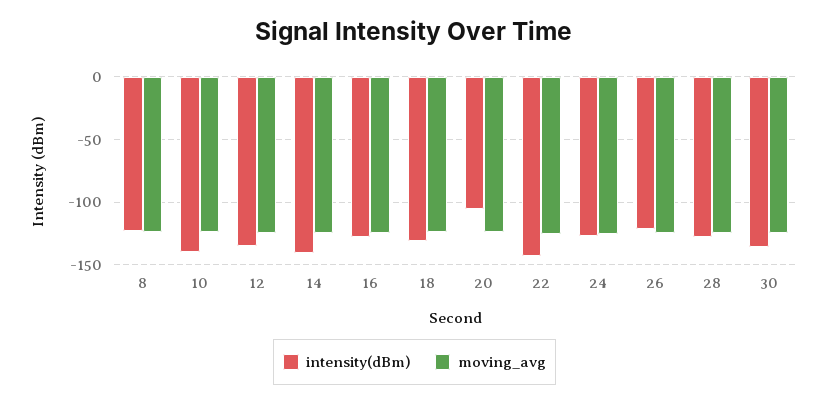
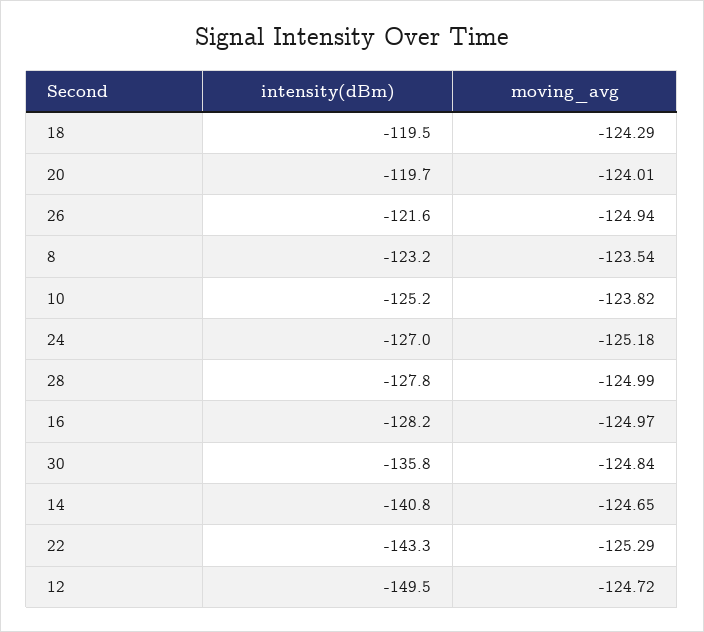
  {
    "intensity(dBm)": {
      "8": -123.2,
-     "10": -140,
+     "10": -125.2,
-     "12": -135,
+     "12": -149.5,
      "14": -140.8,
      "16": -128.2,
-     "18": -130,
+     "18": -119.5,
-     "20": -105,
+     "20": -119.7,
      "22": -143.3,
      "24": -127,
      "26": -121.6,
      "28": -127.8,
      "30": -135.8
    },
    "moving_avg": {
      "8": -123.54,
      "10": -123.82,
      "12": -124.72,
      "14": -124.65,
      "16": -124.97,
      "18": -124.29,
      "20": -124.01,
      "22": -125.29,
      "24": -125.18,
      "26": -124.94,
      "28": -124.99,
      "30": -124.84
    }
  }

